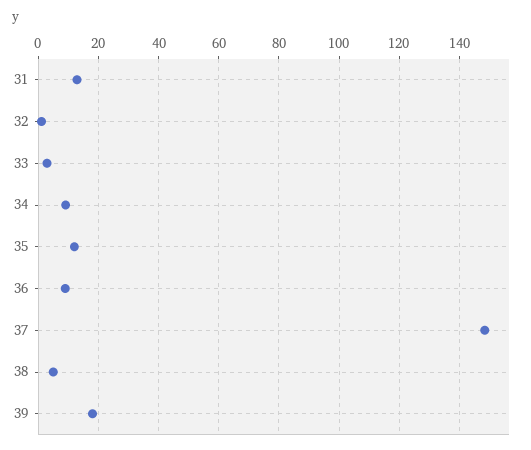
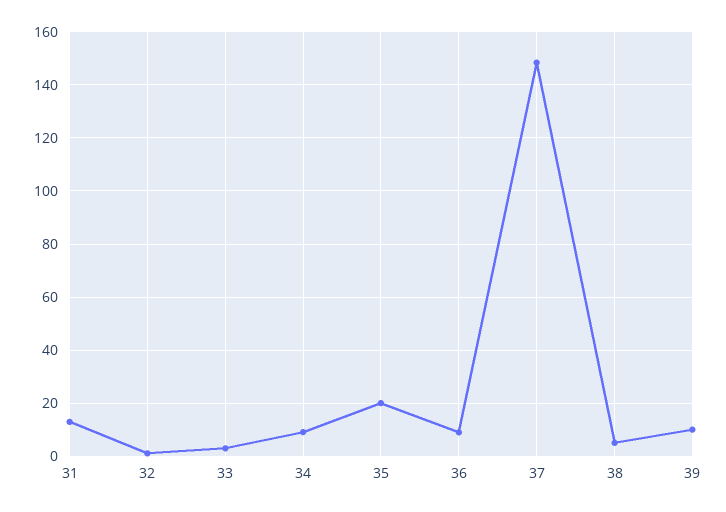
  {
    "31": 12,
    "32": 2,
    "33": 2,
    "34": 10,
-   "35": 12,
+   "35": 20,
    "36": 10,
    "37": 148,
    "38": 6,
-   "39": 18
+   "39": 10
  }

